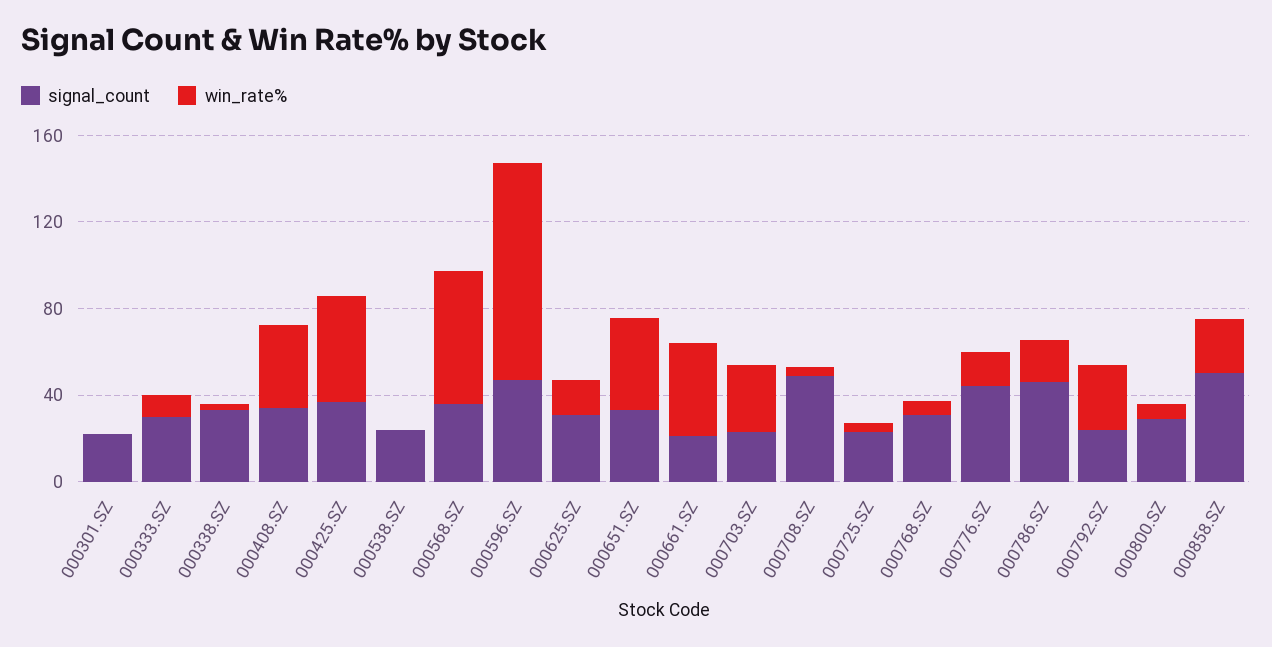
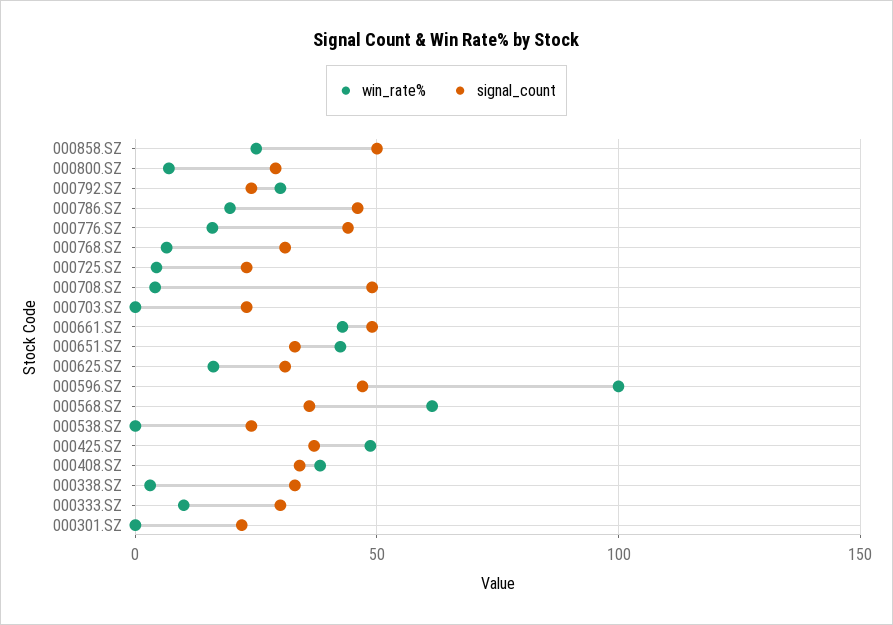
  {
    "signal_count": {
      "000301.SZ": 20,
      "000333.SZ": 30,
      "000338.SZ": 35,
      "000408.SZ": 35,
      "000425.SZ": 35,
      "000538.SZ": 25,
      "000568.SZ": 35,
      "000596.SZ": 45,
      "000625.SZ": 30,
      "000651.SZ": 35,
-     "000661.SZ": 20,
+     "000661.SZ": 50,
      "000703.SZ": 25,
      "000708.SZ": 50,
      "000725.SZ": 25,
      "000768.SZ": 30,
      "000776.SZ": 45,
      "000786.SZ": 45,
      "000792.SZ": 25,
      "000800.SZ": 30,
      "000858.SZ": 50
    },
    "win_rate%": {
      "000301.SZ": 0,
      "000333.SZ": 10,
      "000338.SZ": 5,
      "000408.SZ": 40,
      "000425.SZ": 50,
      "000538.SZ": 0,
      "000568.SZ": 60,
      "000596.SZ": 100,
      "000625.SZ": 15,
      "000651.SZ": 40,
      "000661.SZ": 45,
-     "000703.SZ": 30,
+     "000703.SZ": 0,
      "000708.SZ": 5,
      "000725.SZ": 5,
      "000768.SZ": 5,
      "000776.SZ": 15,
      "000786.SZ": 20,
      "000792.SZ": 30,
      "000800.SZ": 5,
      "000858.SZ": 25
    }
  }

